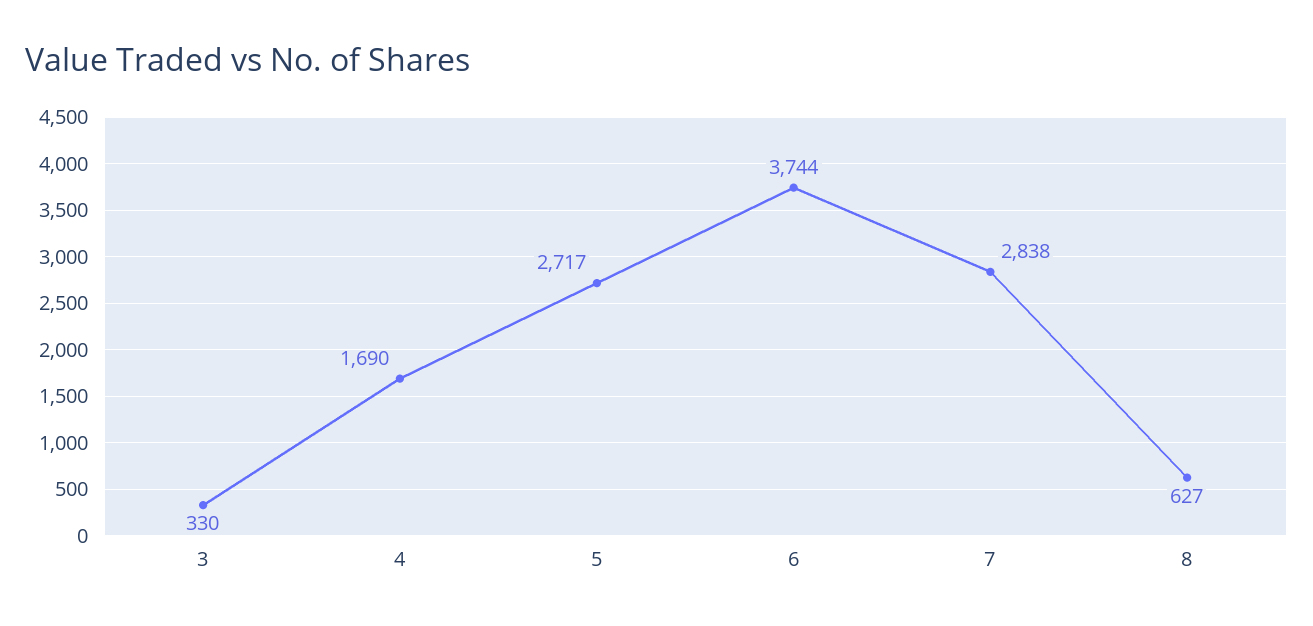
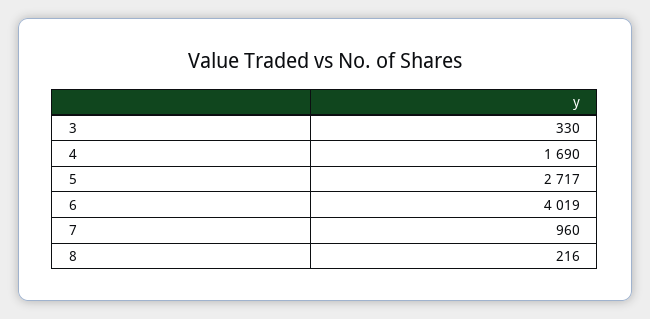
  {
    "3": 330,
    "4": 1690,
    "5": 2717,
-   "6": 3744,
+   "6": 4019,
-   "7": 2838,
+   "7": 960,
-   "8": 627
+   "8": 216
  }

